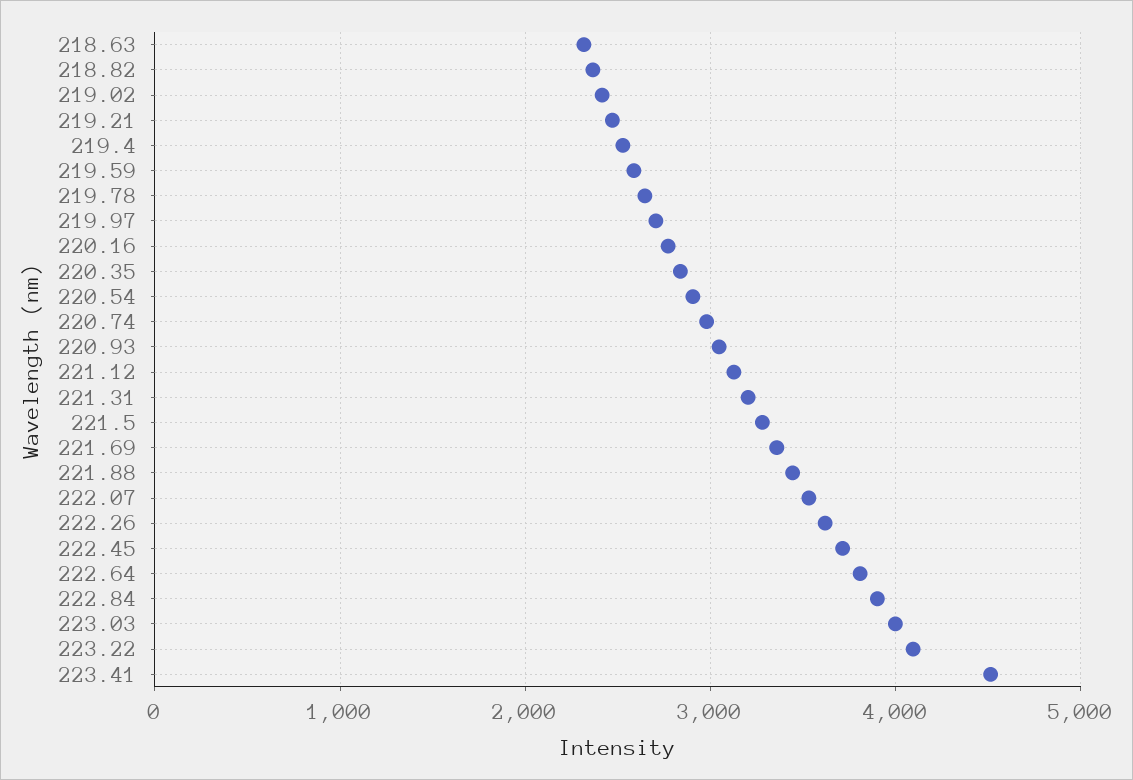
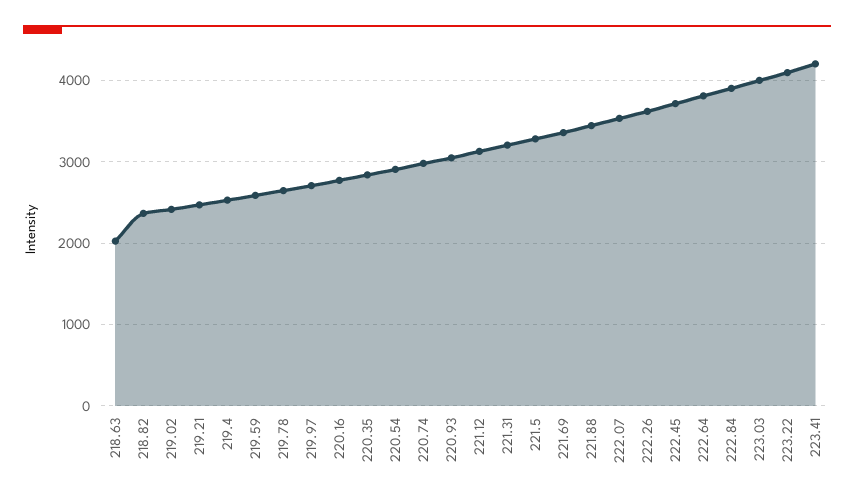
  {
-   "218.63": 2300,
+   "218.63": 2000,
    "218.82": 2400,
    "219.02": 2400,
    "219.21": 2500,
    "219.4": 2500,
    "219.59": 2600,
    "219.78": 2600,
    "219.97": 2700,
    "220.16": 2800,
    "220.35": 2800,
    "220.54": 2900,
    "220.74": 3000,
    "220.93": 3000,
    "221.12": 3100,
    "221.31": 3200,
    "221.5": 3300,
    "221.69": 3400,
    "221.88": 3400,
    "222.07": 3500,
    "222.26": 3600,
    "222.45": 3700,
    "222.64": 3800,
    "222.84": 3900,
    "223.03": 4000,
    "223.22": 4100,
-   "223.41": 4500
+   "223.41": 4200
  }

